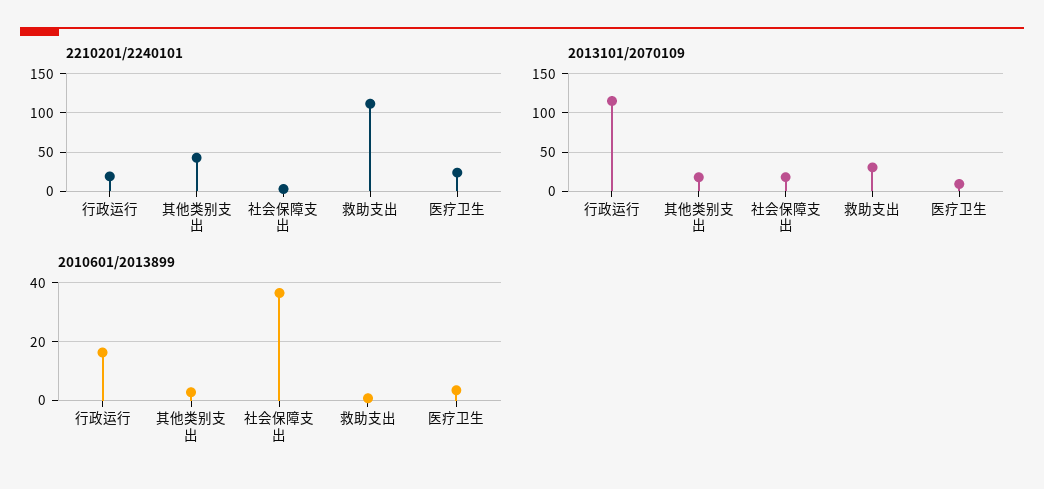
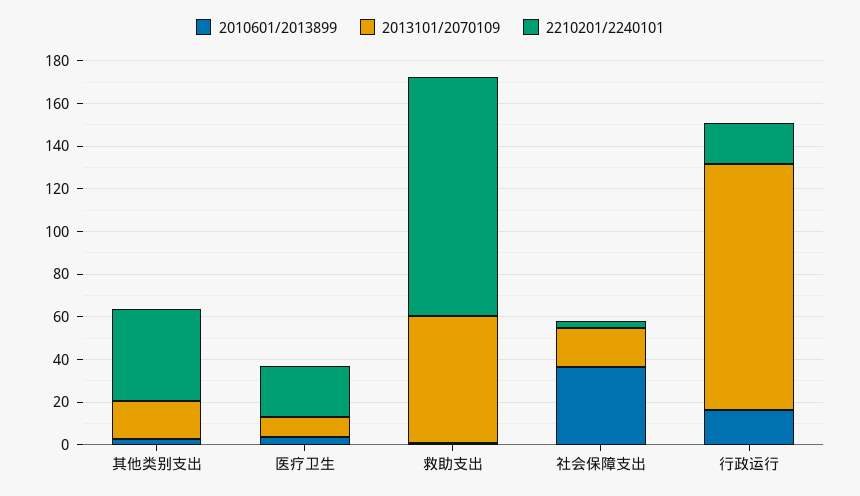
  {
    "2210201/2240101": {
      "行政运行": 20,
      "其他类别支出": 45,
      "社会保障支出": 5,
      "救助支出": 110,
      "医疗卫生": 25
    },
    "2013101/2070109": {
      "行政运行": 115,
      "其他类别支出": 20,
      "社会保障支出": 20,
-     "救助支出": 30,
+     "救助支出": 60,
      "医疗卫生": 10
    },
    "2010601/2013899": {
      "行政运行": 17.5,
      "其他类别支出": 2.5,
      "社会保障支出": 37.5,
      "救助支出": 0,
      "医疗卫生": 2.5
    }
  }

